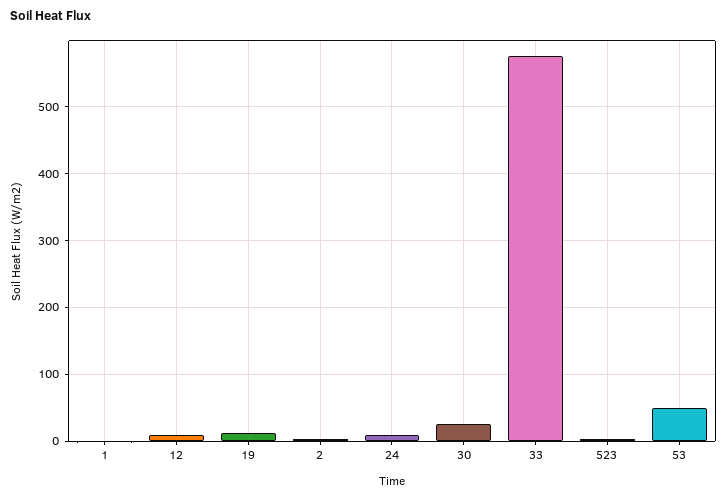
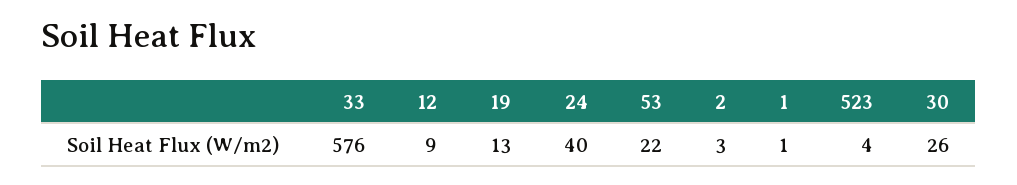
  {
    "1": 1,
    "12": 9,
    "19": 13,
    "2": 3,
-   "24": 10,
+   "24": 40,
    "30": 26,
    "33": 576,
    "523": 4,
-   "53": 50
+   "53": 22
  }

